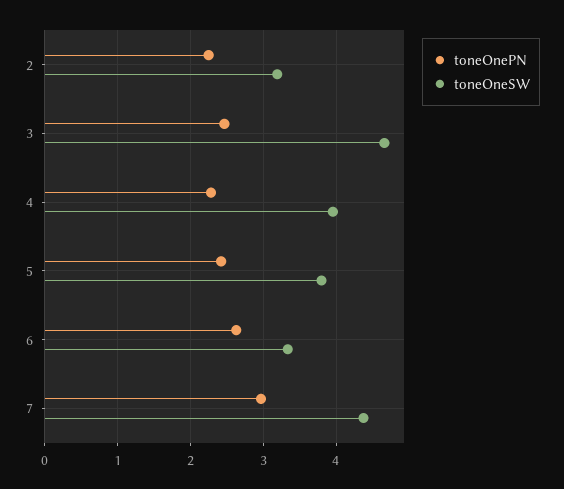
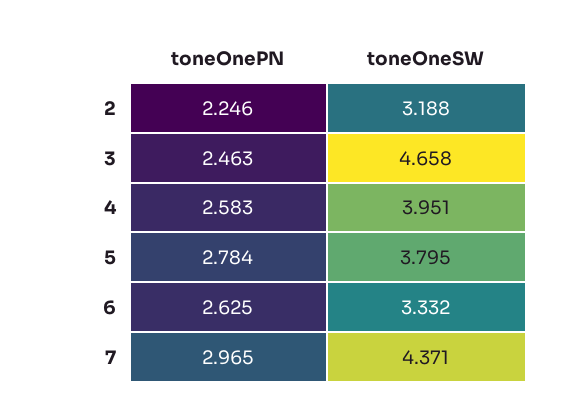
  {
    "toneOnePN": {
      "2": 2.246,
      "3": 2.463,
-     "4": 2.3,
+     "4": 2.583,
-     "5": 2.4,
+     "5": 2.784,
      "6": 2.625,
      "7": 2.965
    },
    "toneOneSW": {
      "2": 3.188,
      "3": 4.658,
      "4": 3.951,
      "5": 3.795,
      "6": 3.332,
      "7": 4.371
    }
  }

